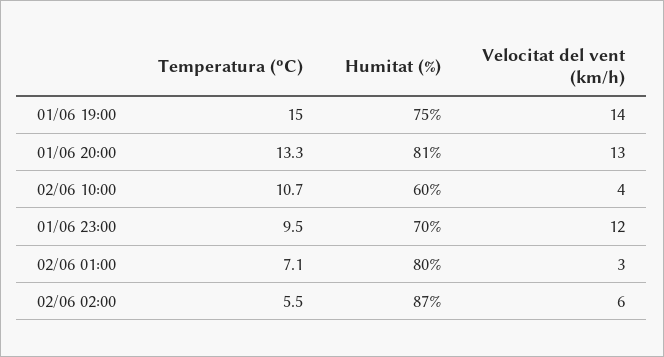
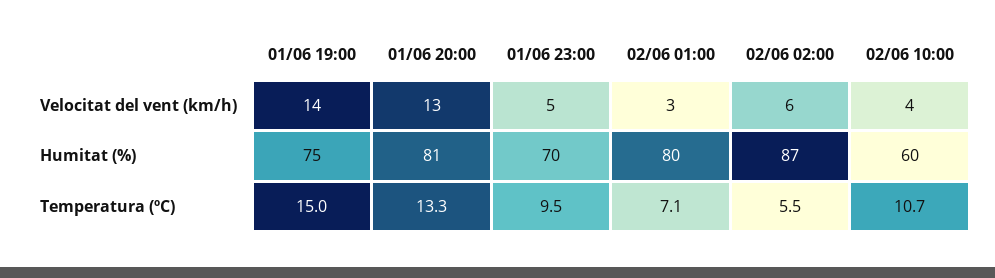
  {
    "Temperatura (ºC)": {
      "01/06 19:00": 15,
      "01/06 20:00": 13.3,
      "02/06 10:00": 10.7,
      "01/06 23:00": 9.5,
      "02/06 01:00": 7.1,
      "02/06 02:00": 5.5
    },
    "Humitat (%)": {
      "01/06 19:00": 75,
      "01/06 20:00": 81,
      "02/06 10:00": 60,
      "01/06 23:00": 70,
      "02/06 01:00": 80,
      "02/06 02:00": 87
    },
    "Velocitat del vent (km/h)": {
      "01/06 19:00": 14,
      "01/06 20:00": 13,
      "02/06 10:00": 4,
-     "01/06 23:00": 12,
+     "01/06 23:00": 5,
      "02/06 01:00": 3,
      "02/06 02:00": 6
    }
  }

